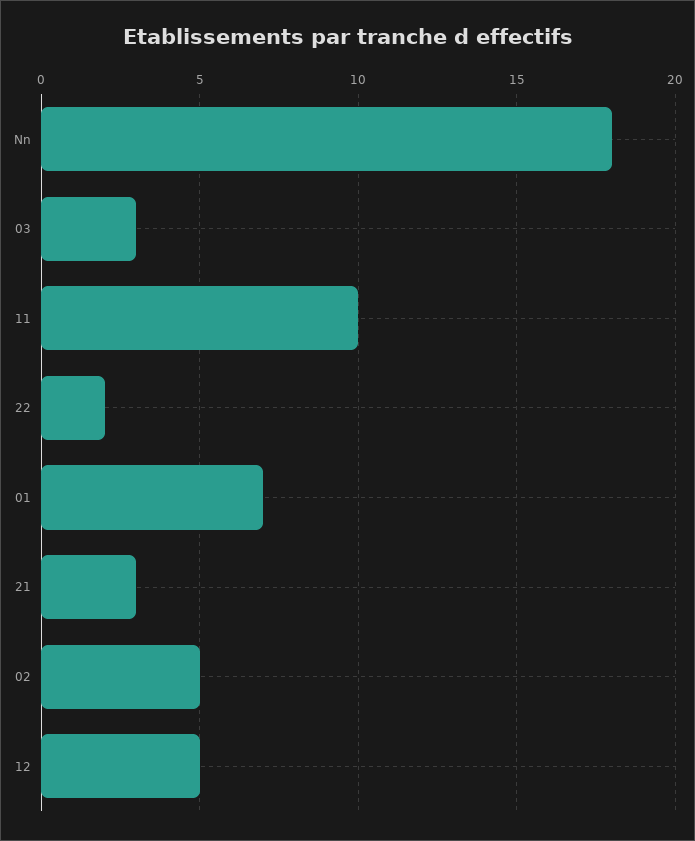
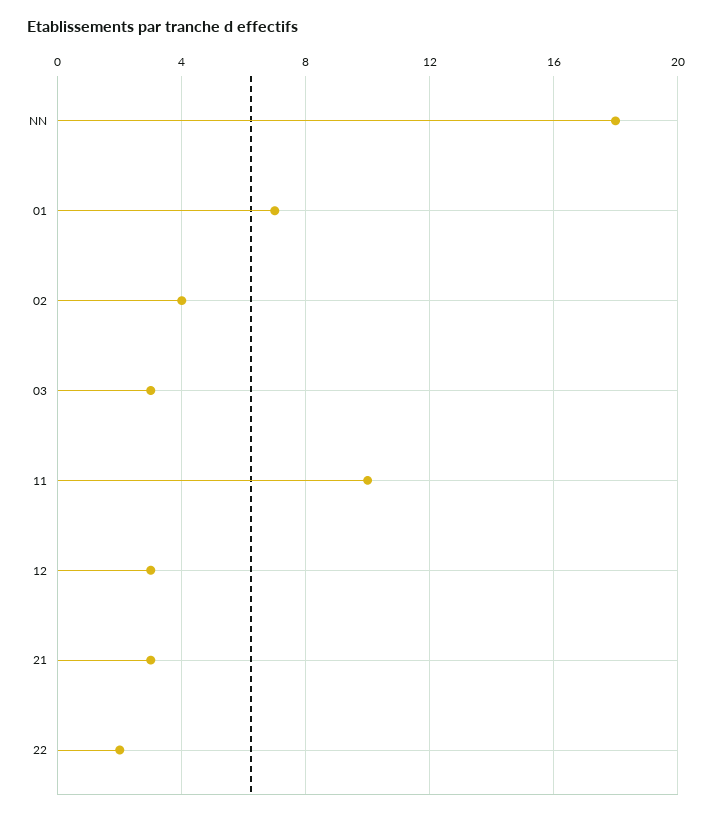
  {
    "Nn": 18,
    "03": 3,
    "11": 10,
    "22": 2,
    "01": 7,
    "21": 3,
-   "02": 5,
+   "02": 4,
-   "12": 5
+   "12": 3
  }

